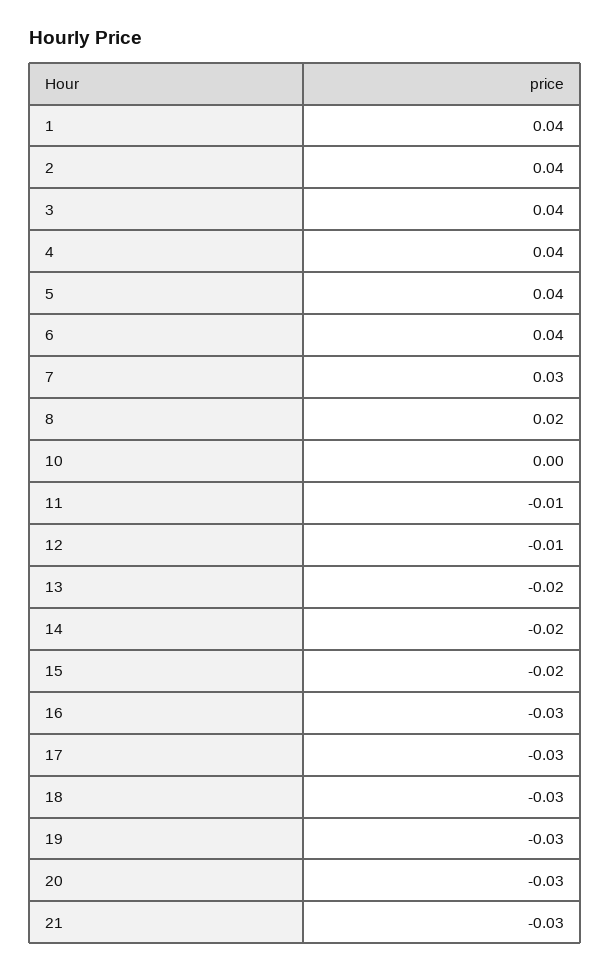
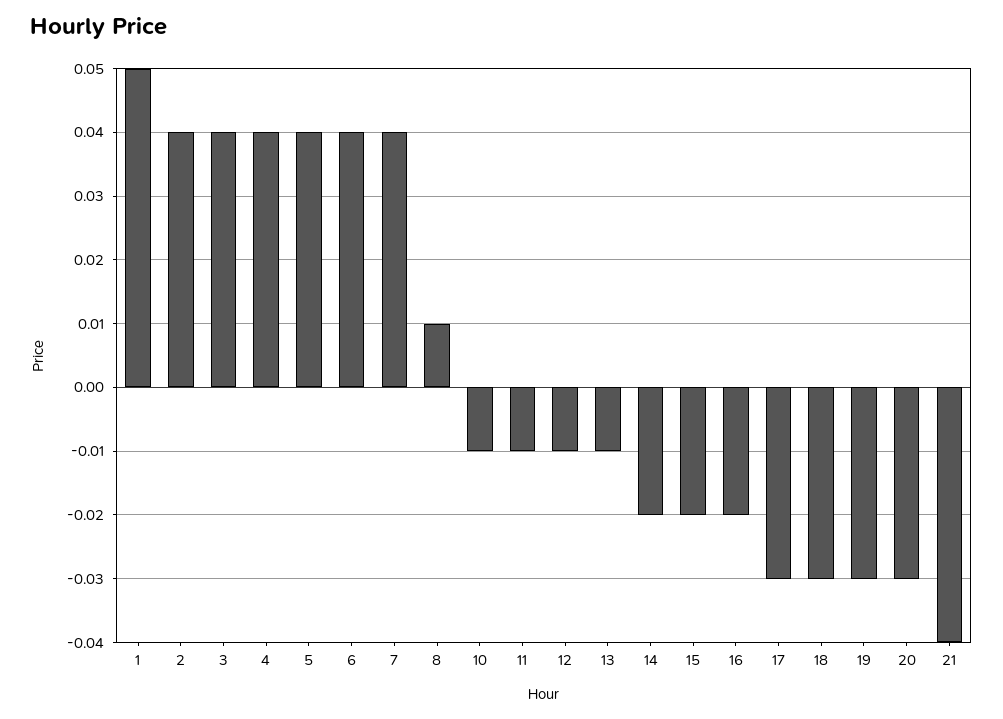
  {
-   "1": 0.04,
+   "1": 0.05,
    "2": 0.04,
    "3": 0.04,
    "4": 0.04,
    "5": 0.04,
    "6": 0.04,
-   "7": 0.03,
+   "7": 0.04,
-   "8": 0.02,
+   "8": 0.01,
-   "10": 0,
+   "10": -0.01,
    "11": -0.01,
    "12": -0.01,
-   "13": -0.02,
+   "13": -0.01,
    "14": -0.02,
    "15": -0.02,
-   "16": -0.03,
+   "16": -0.02,
    "17": -0.03,
    "18": -0.03,
    "19": -0.03,
    "20": -0.03,
-   "21": -0.03
+   "21": -0.04
  }

